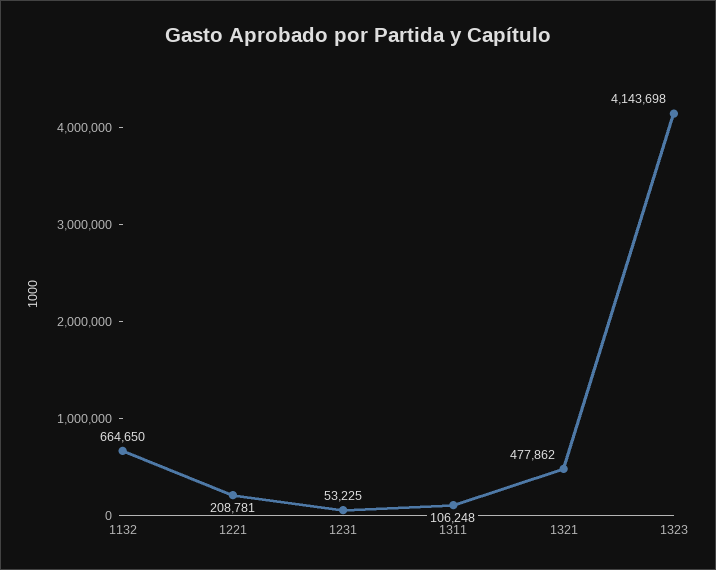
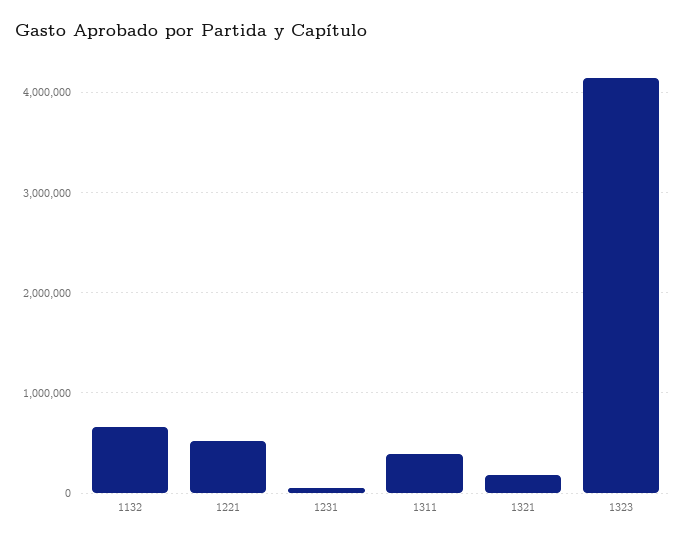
  {
    "1132": 664650,
-   "1221": 208781,
+   "1221": 500000,
    "1231": 53225,
-   "1311": 106248,
+   "1311": 400000,
-   "1321": 477862,
+   "1321": 200000,
    "1323": 4143698
  }

